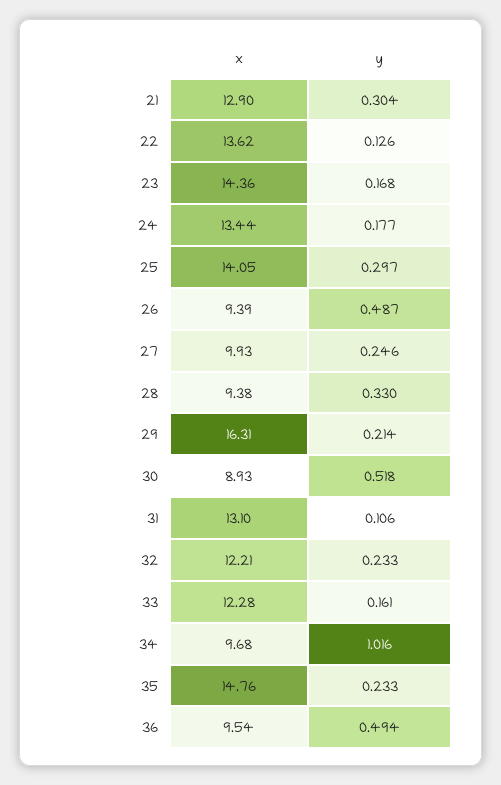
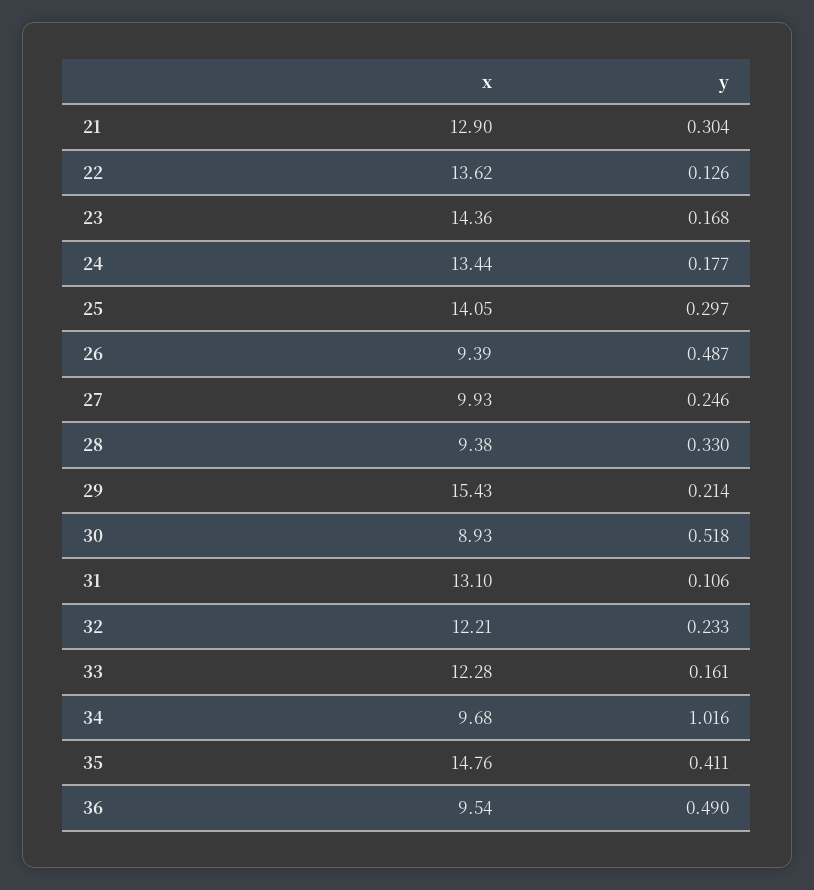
  {
    "x": {
      "21": 12.9,
      "22": 13.62,
      "23": 14.36,
      "24": 13.44,
      "25": 14.05,
      "26": 9.39,
      "27": 9.93,
      "28": 9.38,
-     "29": 16.31,
+     "29": 15.43,
      "30": 8.93,
      "31": 13.1,
      "32": 12.21,
      "33": 12.28,
      "34": 9.68,
      "35": 14.76,
      "36": 9.54
    },
    "y": {
      "21": 0.304,
      "22": 0.126,
      "23": 0.168,
      "24": 0.177,
      "25": 0.297,
      "26": 0.487,
      "27": 0.246,
      "28": 0.33,
      "29": 0.214,
      "30": 0.518,
      "31": 0.106,
      "32": 0.233,
      "33": 0.161,
      "34": 1.016,
-     "35": 0.233,
+     "35": 0.411,
-     "36": 0.494
+     "36": 0.49
    }
  }

